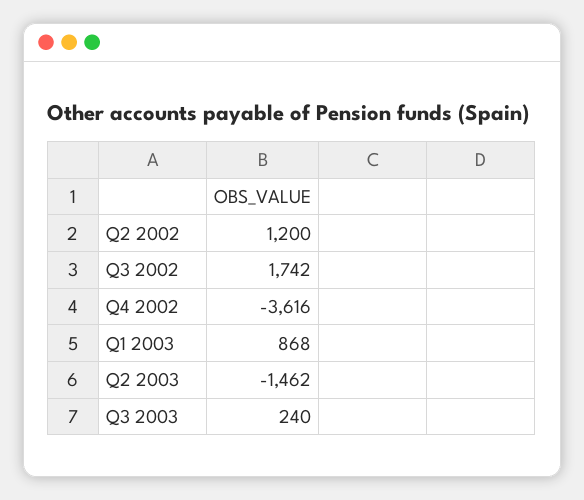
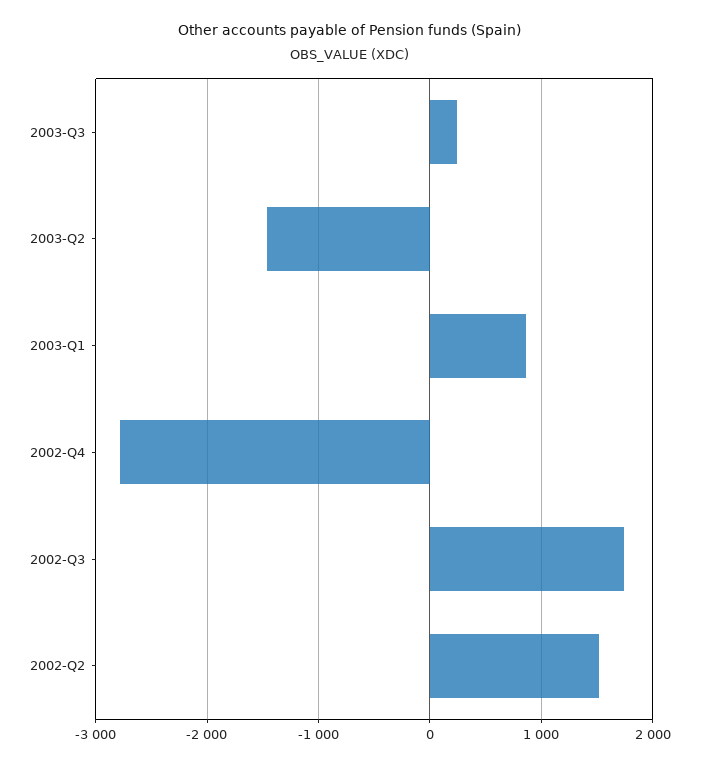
  {
-   "Q2 2002": 1200,
+   "Q2 2002": 1500,
    "Q3 2002": 1742,
-   "Q4 2002": -3616,
+   "Q4 2002": -2800,
    "Q1 2003": 868,
    "Q2 2003": -1462,
    "Q3 2003": 240
  }

